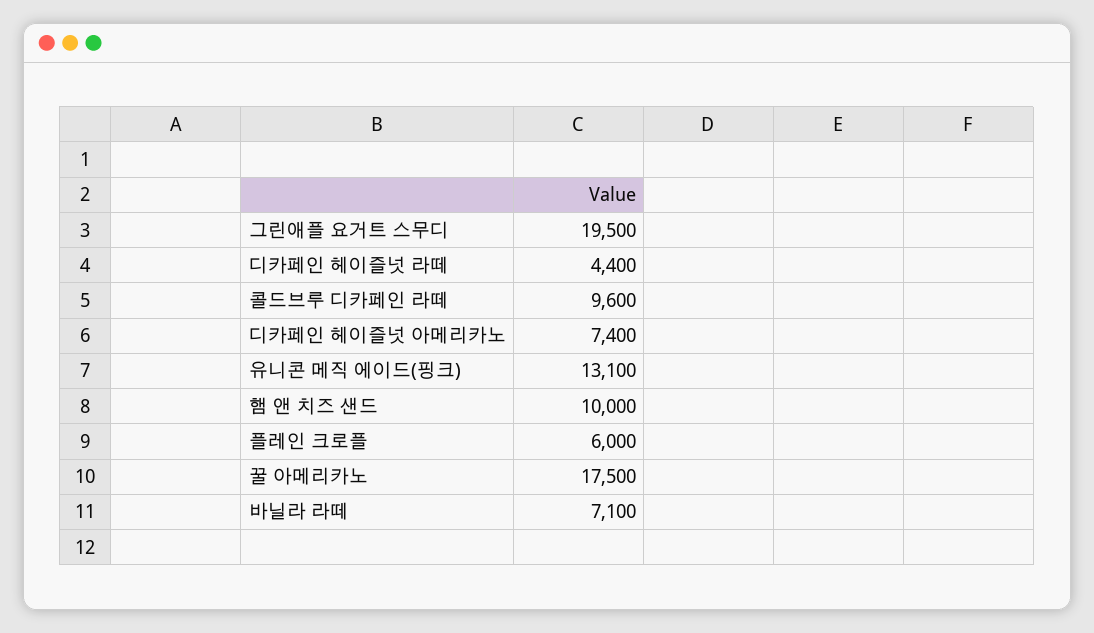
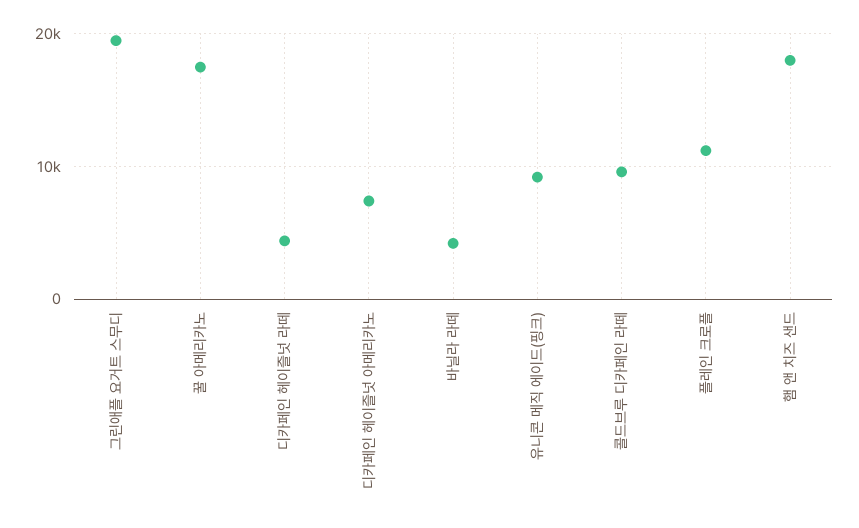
  {
    "그린애플 요거트 스무디": 19500,
    "디카페인 헤이즐넛 라떼": 4400,
    "콜드브루 디카페인 라떼": 9600,
    "디카페인 헤이즐넛 아메리카노": 7400,
-   "유니콘 메직 에이드(핑크)": 13100,
+   "유니콘 메직 에이드(핑크)": 9000,
-   "햄 앤 치즈 샌드": 10000,
+   "햄 앤 치즈 샌드": 18000,
-   "플레인 크로플": 6000,
+   "플레인 크로플": 11000,
    "꿀 아메리카노": 17500,
-   "바닐라 라떼": 7100
+   "바닐라 라떼": 4000
  }

